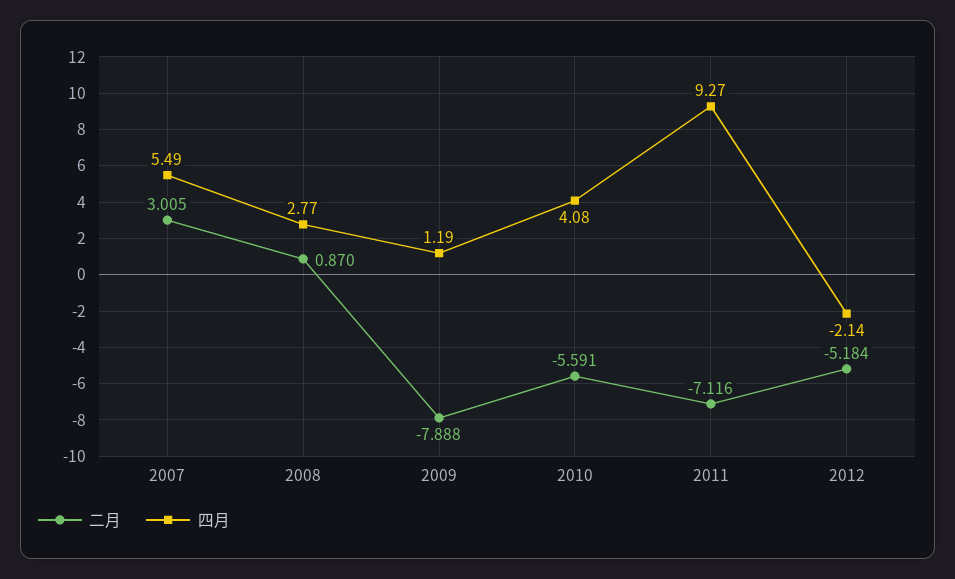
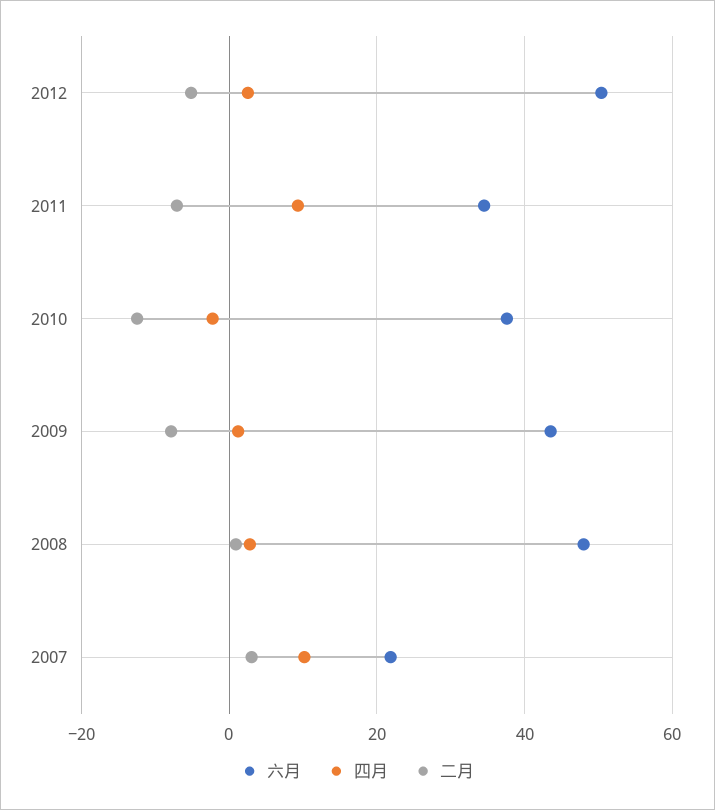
  {
    "二月": {
      "2007": 3.005,
      "2008": 0.87,
      "2009": -7.888,
-     "2010": -5.591,
+     "2010": -12,
      "2011": -7.116,
      "2012": -5.184
    },
    "四月": {
-     "2007": 5.49,
+     "2007": 10,
      "2008": 2.77,
      "2009": 1.19,
-     "2010": 4.08,
+     "2010": -2,
      "2011": 9.27,
-     "2012": -2.14
+     "2012": 2
-   }
+   },
+   "六月": {
+     "2012": 50,
+     "2011": 34,
+     "2010": 38,
+     "2009": 44,
+     "2008": 48,
+     "2007": 22
+   }
  }

